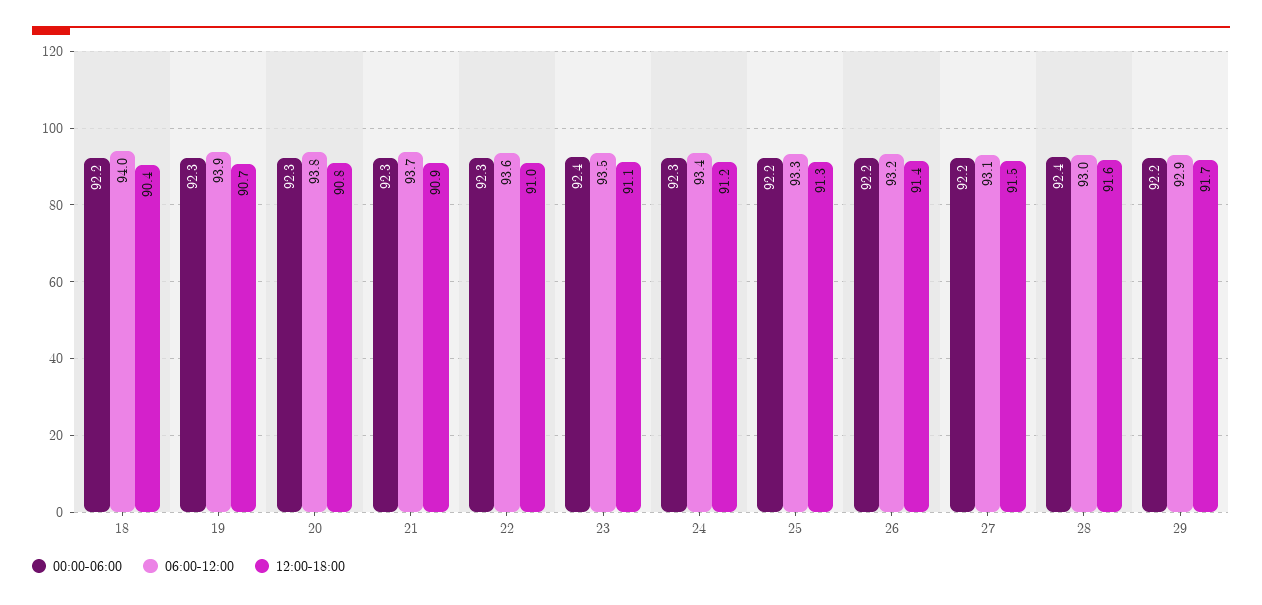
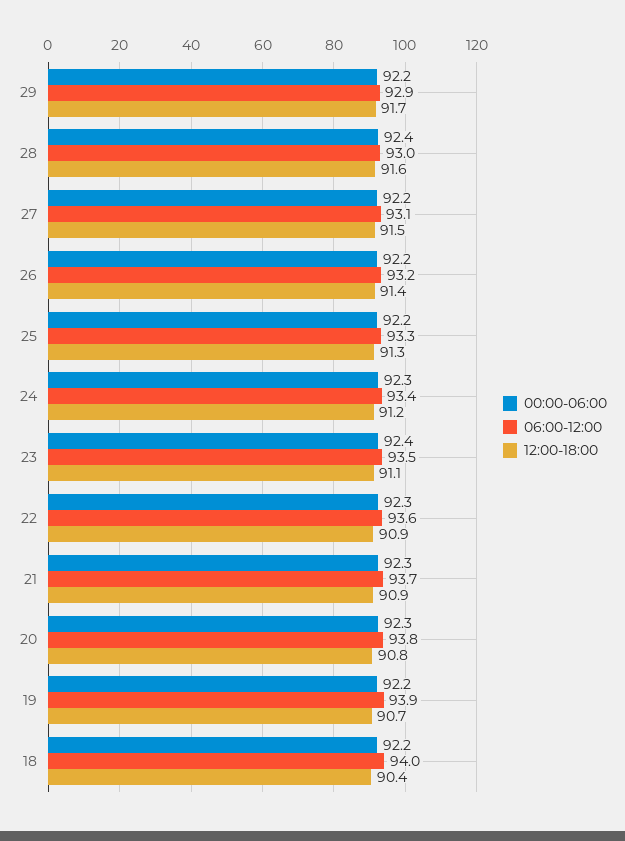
  {
    "00:00-06:00": {
      "18": 92.2,
-     "19": 92.3,
+     "19": 92.2,
      "20": 92.3,
      "21": 92.3,
      "22": 92.3,
      "23": 92.4,
      "24": 92.3,
      "25": 92.2,
      "26": 92.2,
      "27": 92.2,
      "28": 92.4,
      "29": 92.2
    },
    "06:00-12:00": {
      "18": 94,
      "19": 93.9,
      "20": 93.8,
      "21": 93.7,
      "22": 93.6,
      "23": 93.5,
      "24": 93.4,
      "25": 93.3,
      "26": 93.2,
      "27": 93.1,
      "28": 93,
      "29": 92.9
    },
    "12:00-18:00": {
      "18": 90.4,
      "19": 90.7,
      "20": 90.8,
      "21": 90.9,
-     "22": 91,
+     "22": 90.9,
      "23": 91.1,
      "24": 91.2,
      "25": 91.3,
      "26": 91.4,
      "27": 91.5,
      "28": 91.6,
      "29": 91.7
    }
  }

